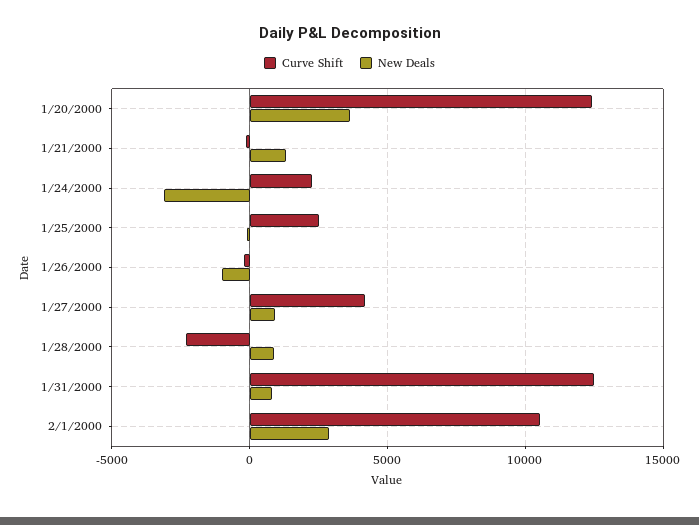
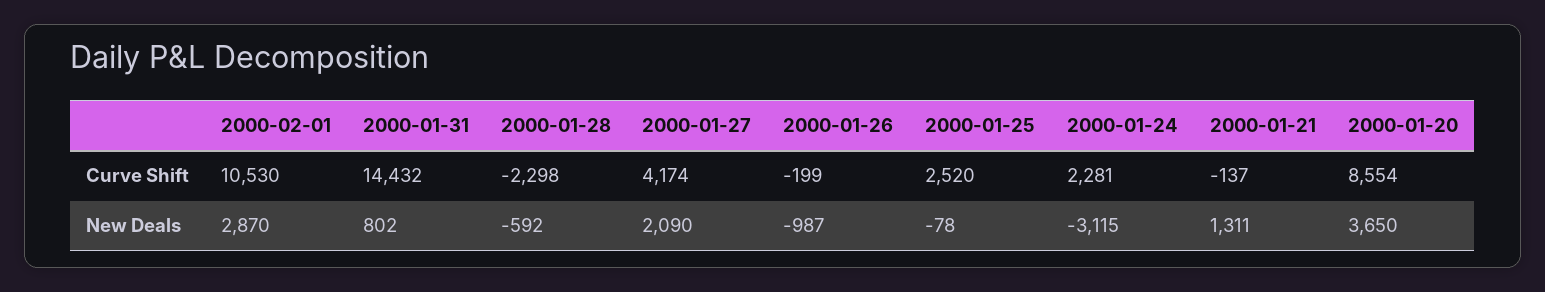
  {
    "Curve Shift": {
-     "1/20/2000": 12500,
+     "1/20/2000": 8554,
      "1/21/2000": -137,
      "1/24/2000": 2281,
      "1/25/2000": 2520,
      "1/26/2000": -199,
      "1/27/2000": 4174,
      "1/28/2000": -2298,
-     "1/31/2000": 12500,
+     "1/31/2000": 14432,
      "2/1/2000": 10530
    },
    "New Deals": {
      "1/20/2000": 3650,
      "1/21/2000": 1311,
      "1/24/2000": -3115,
      "1/25/2000": -78,
      "1/26/2000": -987,
-     "1/27/2000": 1000,
+     "1/27/2000": 2090,
-     "1/28/2000": 1000,
+     "1/28/2000": -592,
      "1/31/2000": 802,
      "2/1/2000": 2870
    }
  }

